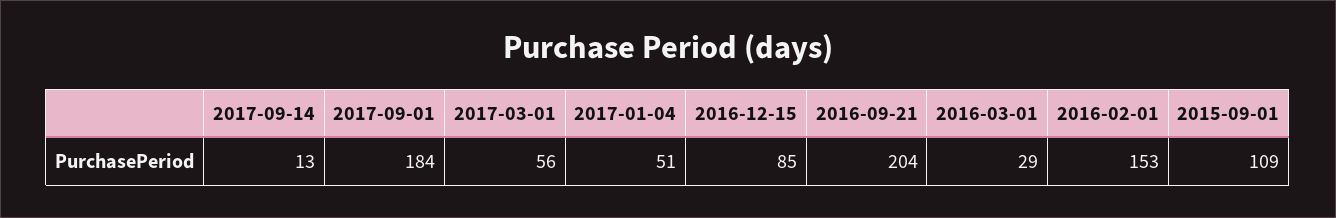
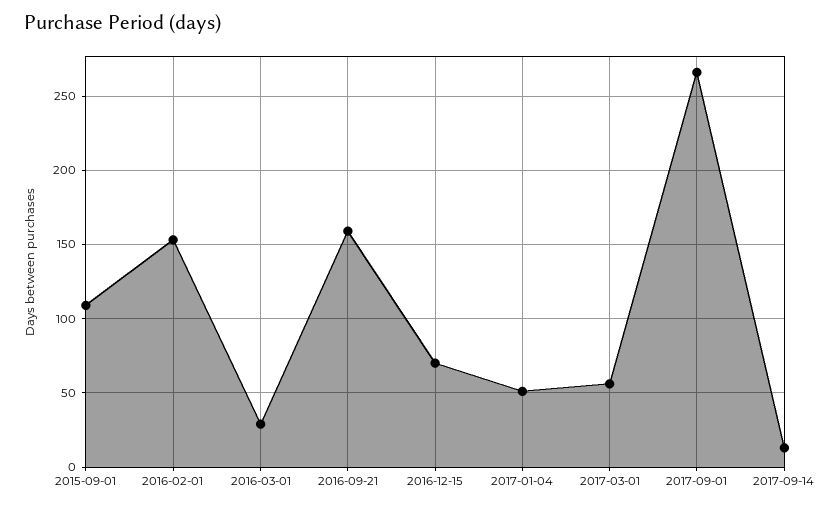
  {
    "2017-09-14": 13,
-   "2017-09-01": 184,
+   "2017-09-01": 265,
    "2017-03-01": 56,
    "2017-01-04": 51,
-   "2016-12-15": 85,
+   "2016-12-15": 70,
-   "2016-09-21": 204,
+   "2016-09-21": 160,
    "2016-03-01": 29,
    "2016-02-01": 153,
    "2015-09-01": 109
  }

